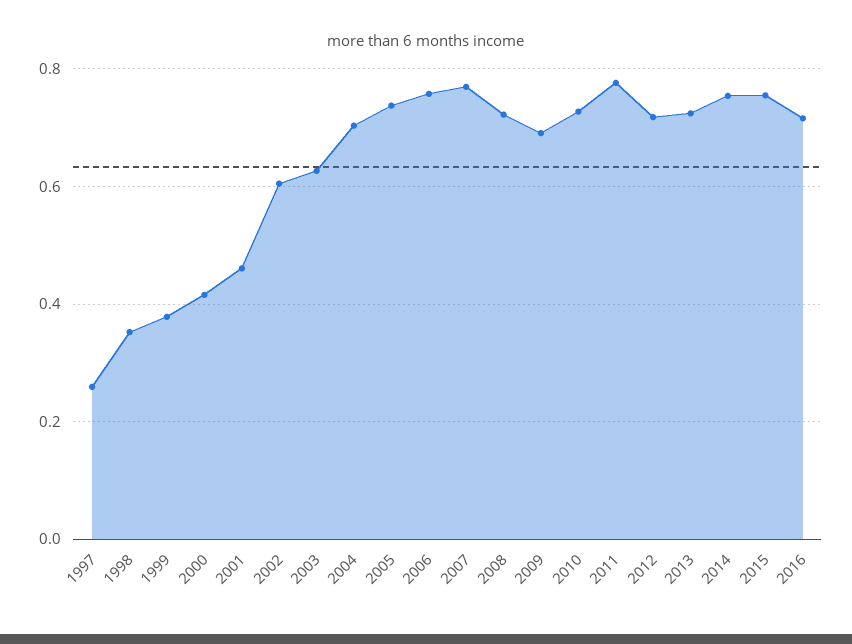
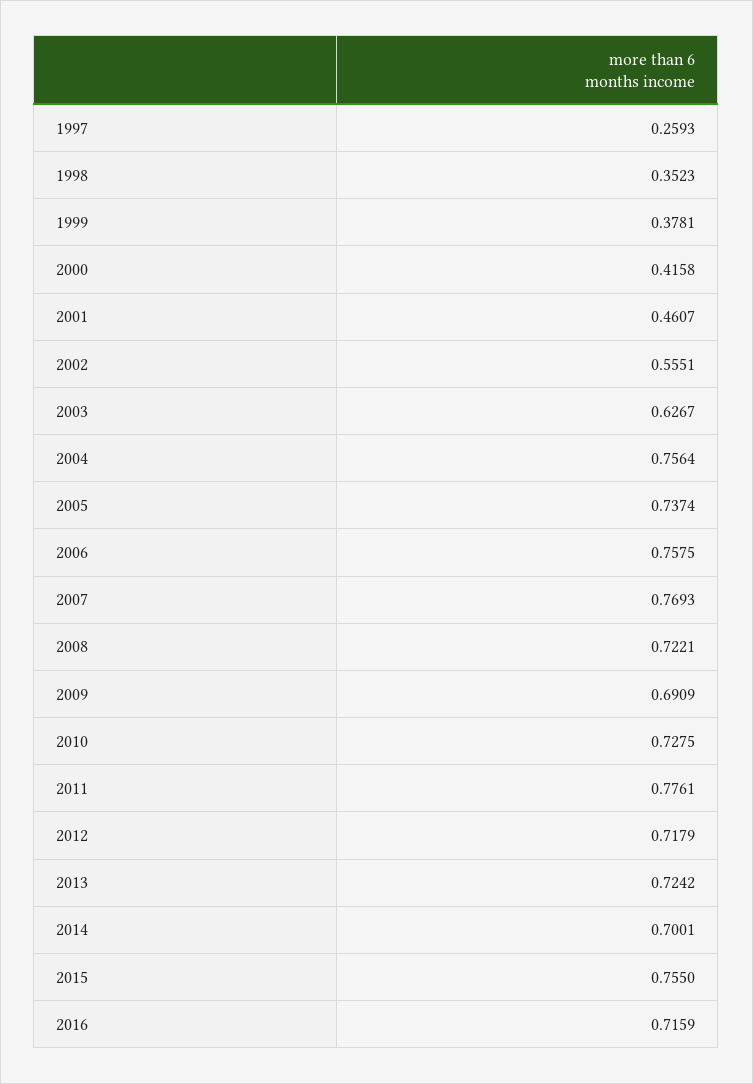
  {
    "1997": 0.2593,
    "1998": 0.3523,
    "1999": 0.3781,
    "2000": 0.4158,
    "2001": 0.4607,
-   "2002": 0.6,
+   "2002": 0.5551,
    "2003": 0.6267,
-   "2004": 0.7,
+   "2004": 0.7564,
    "2005": 0.7374,
    "2006": 0.7575,
    "2007": 0.7693,
    "2008": 0.7221,
    "2009": 0.6909,
    "2010": 0.7275,
    "2011": 0.7761,
    "2012": 0.7179,
    "2013": 0.7242,
-   "2014": 0.76,
+   "2014": 0.7001,
    "2015": 0.755,
    "2016": 0.7159
  }

